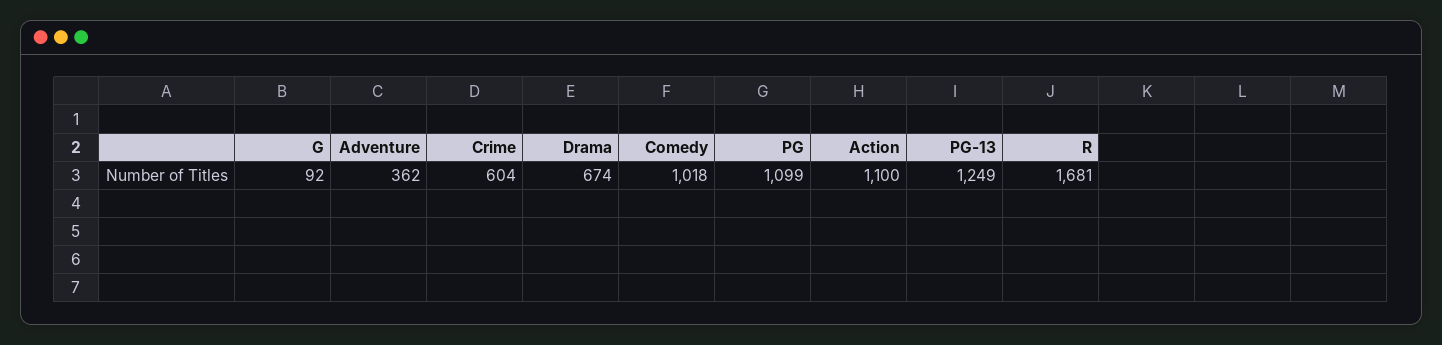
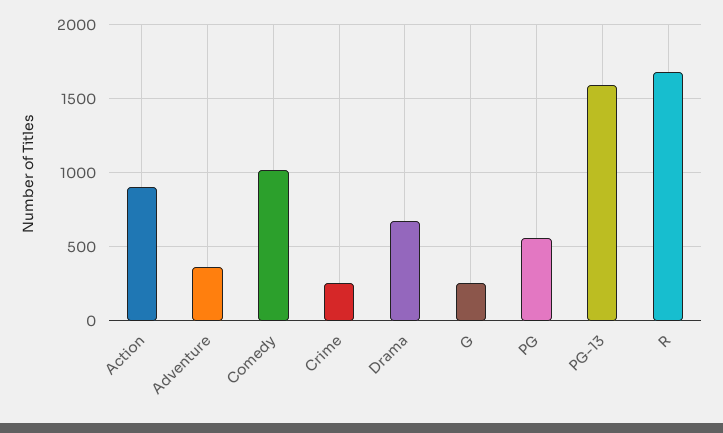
  {
-   "G": 92,
+   "G": 250,
    "Adventure": 362,
-   "Crime": 604,
+   "Crime": 250,
    "Drama": 674,
    "Comedy": 1018,
-   "PG": 1099,
+   "PG": 550,
-   "Action": 1100,
+   "Action": 900,
-   "PG-13": 1249,
+   "PG-13": 1600,
    "R": 1681
  }

